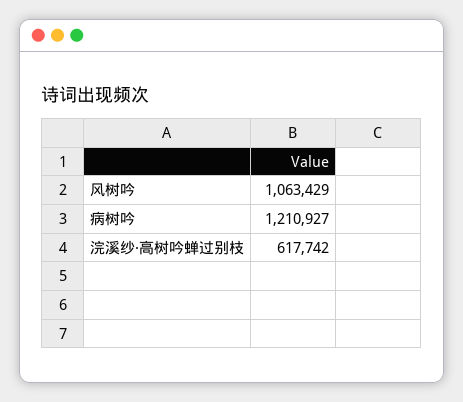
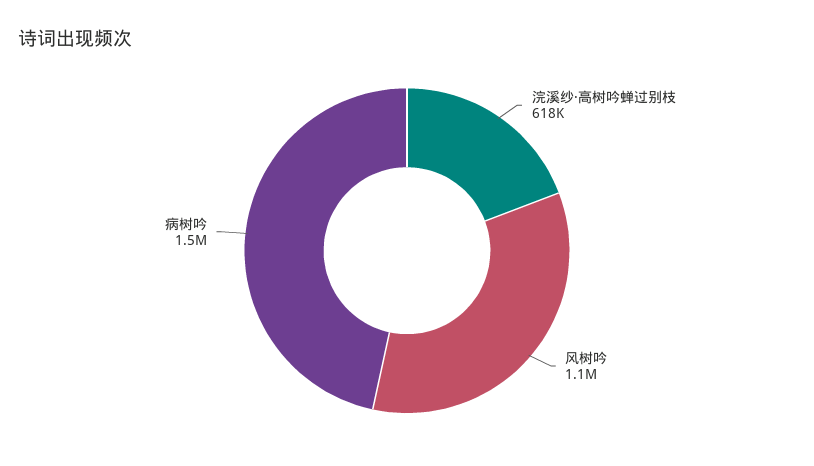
  {
    "风树吟": 1063429,
-   "病树吟": 1210927,
+   "病树吟": 1500000,
    "浣溪纱·高树吟蝉过别枝": 617742
  }

